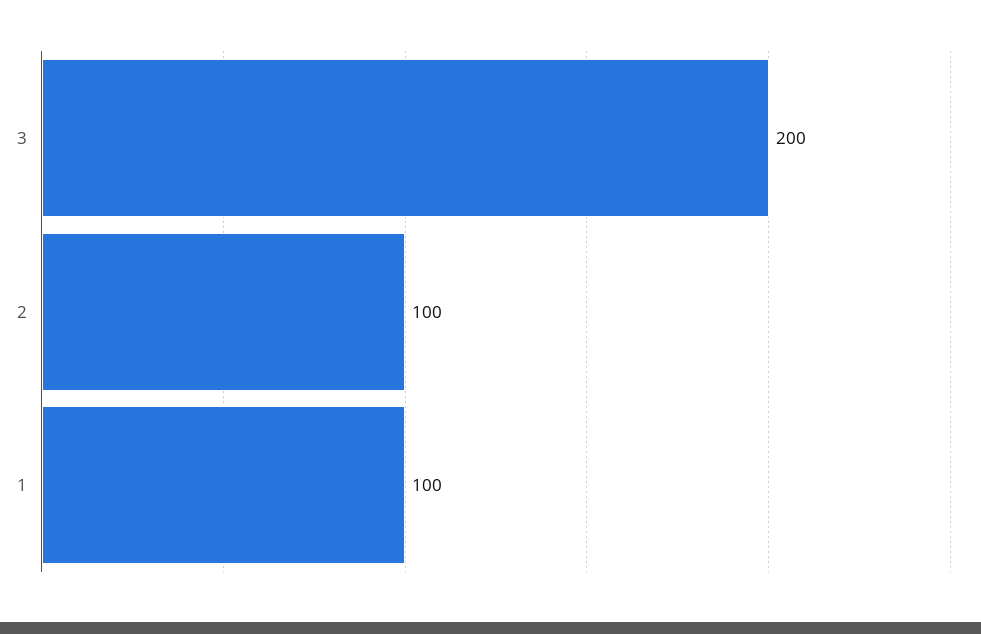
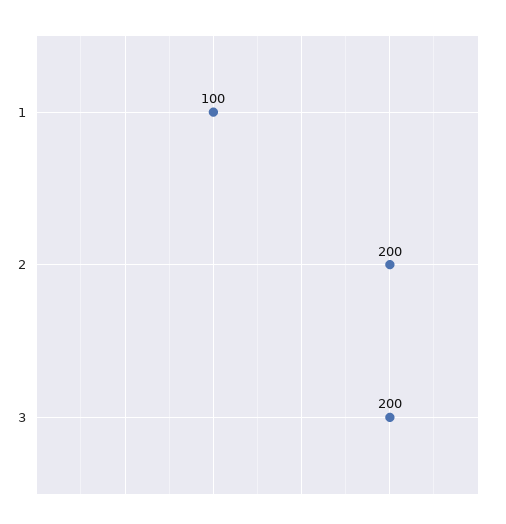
  {
    "3": 200,
-   "2": 100,
+   "2": 200,
    "1": 100
  }

